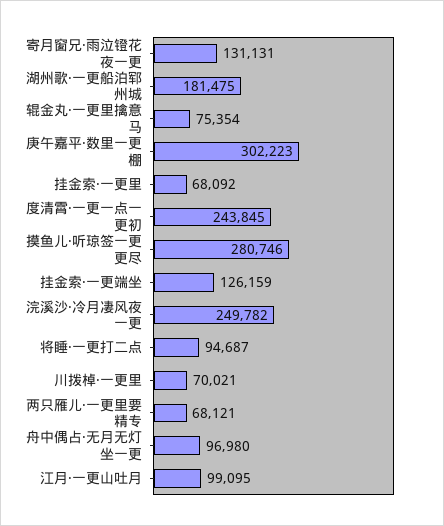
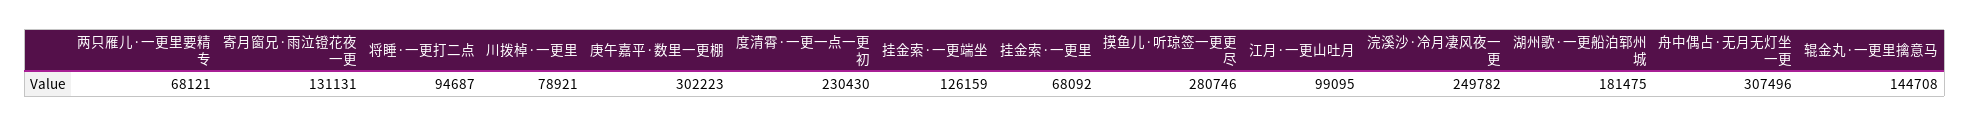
  {
    "寄月窗兄·雨泣镫花夜一更": 131131,
    "湖州歌·一更船泊郓州城": 181475,
-   "辊金丸·一更里擒意马": 75354,
+   "辊金丸·一更里擒意马": 144708,
    "庚午嘉平·数里一更棚": 302223,
    "挂金索·一更里": 68092,
-   "度清霄·一更一点一更初": 243845,
+   "度清霄·一更一点一更初": 230430,
    "摸鱼儿·听琼签一更更尽": 280746,
    "挂金索·一更端坐": 126159,
    "浣溪沙·冷月凄风夜一更": 249782,
    "将睡·一更打二点": 94687,
-   "川拨棹·一更里": 70021,
+   "川拨棹·一更里": 78921,
    "两只雁儿·一更里要精专": 68121,
-   "舟中偶占·无月无灯坐一更": 96980,
+   "舟中偶占·无月无灯坐一更": 307496,
    "江月·一更山吐月": 99095
  }

